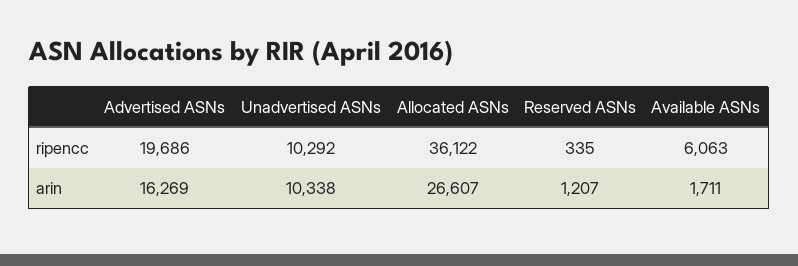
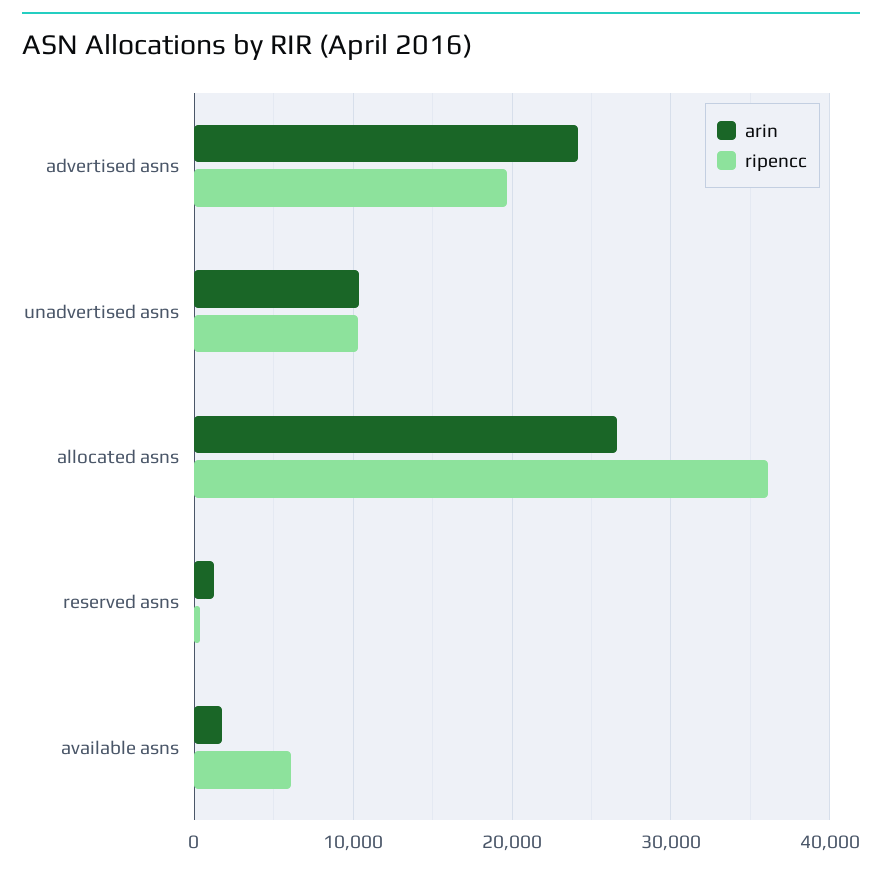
  {
    "ripencc": {
      "Advertised ASNs": 19686,
      "Unadvertised ASNs": 10292,
      "Allocated ASNs": 36122,
      "Reserved ASNs": 335,
      "Available ASNs": 6063
    },
    "arin": {
-     "Advertised ASNs": 16269,
+     "Advertised ASNs": 24000,
      "Unadvertised ASNs": 10338,
      "Allocated ASNs": 26607,
      "Reserved ASNs": 1207,
      "Available ASNs": 1711
    }
  }

